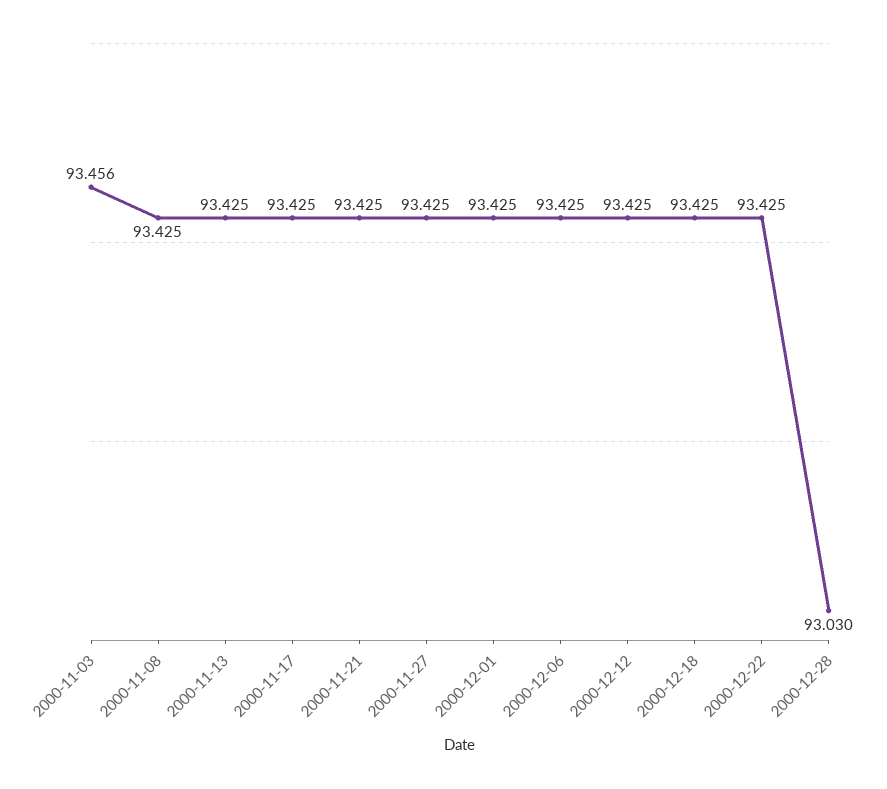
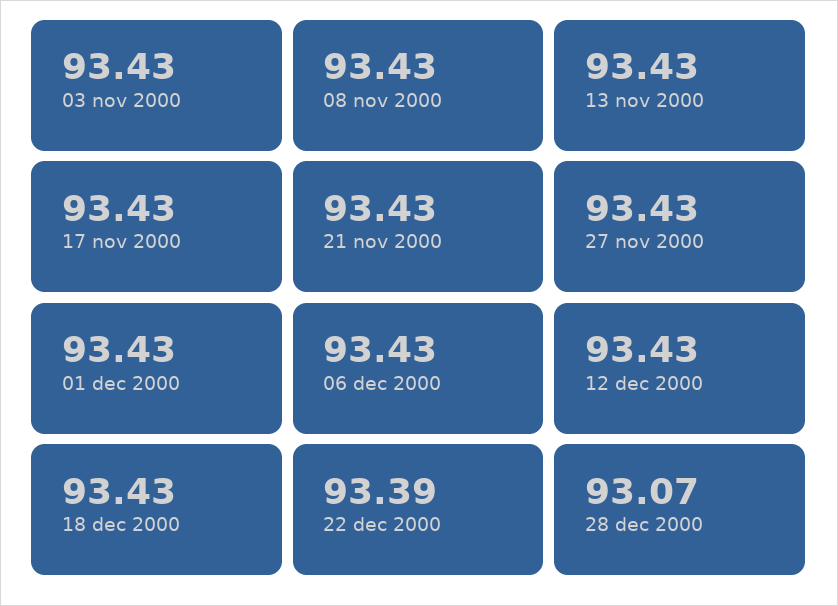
  {
-   "2000-11-03": 93.456,
+   "2000-11-03": 93.43,
    "2000-11-08": 93.425,
    "2000-11-13": 93.425,
    "2000-11-17": 93.425,
    "2000-11-21": 93.425,
    "2000-11-27": 93.425,
    "2000-12-01": 93.425,
    "2000-12-06": 93.425,
    "2000-12-12": 93.425,
    "2000-12-18": 93.425,
-   "2000-12-22": 93.425,
+   "2000-12-22": 93.39,
-   "2000-12-28": 93.03
+   "2000-12-28": 93.07
  }

